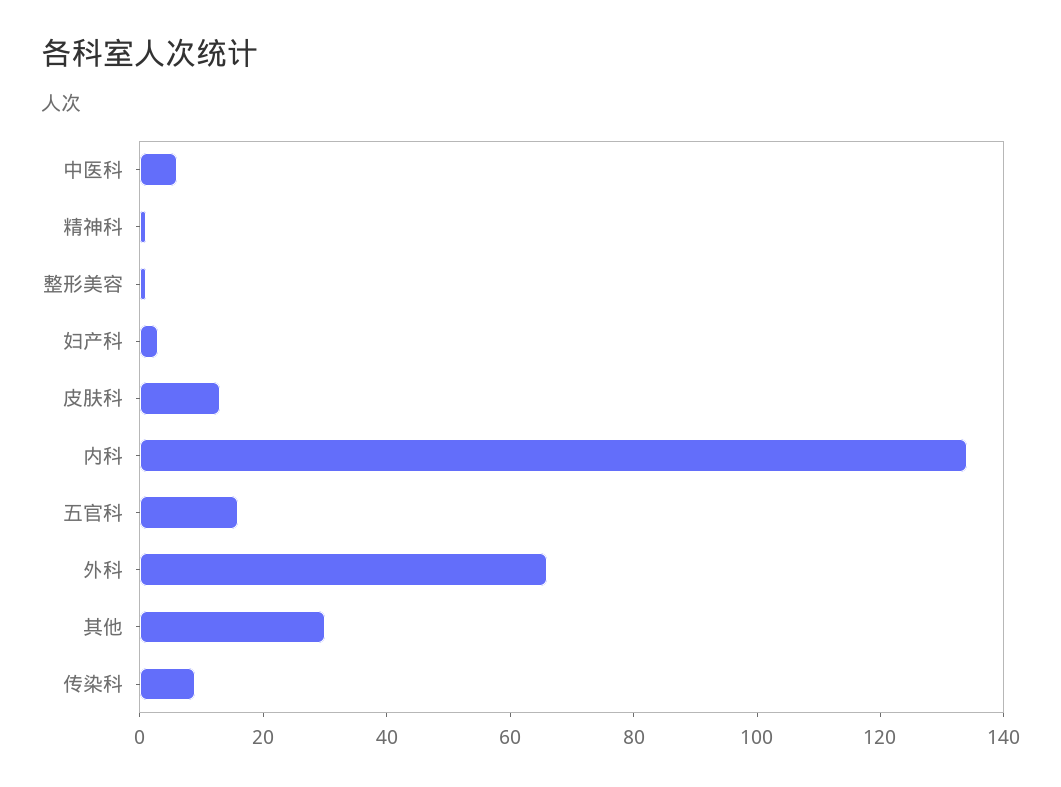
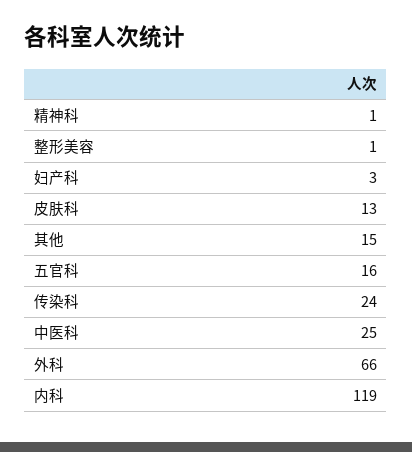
  {
-   "中医科": 5,
+   "中医科": 25,
    "精神科": 1,
    "整形美容": 1,
    "妇产科": 3,
    "皮肤科": 13,
-   "内科": 135,
+   "内科": 119,
    "五官科": 16,
    "外科": 66,
-   "其他": 30,
+   "其他": 15,
-   "传染科": 10
+   "传染科": 24
  }

